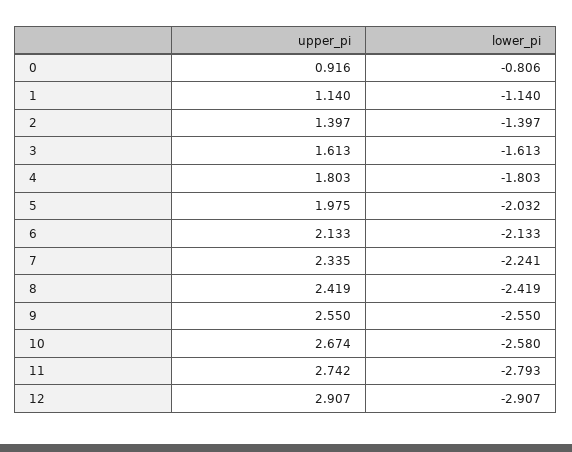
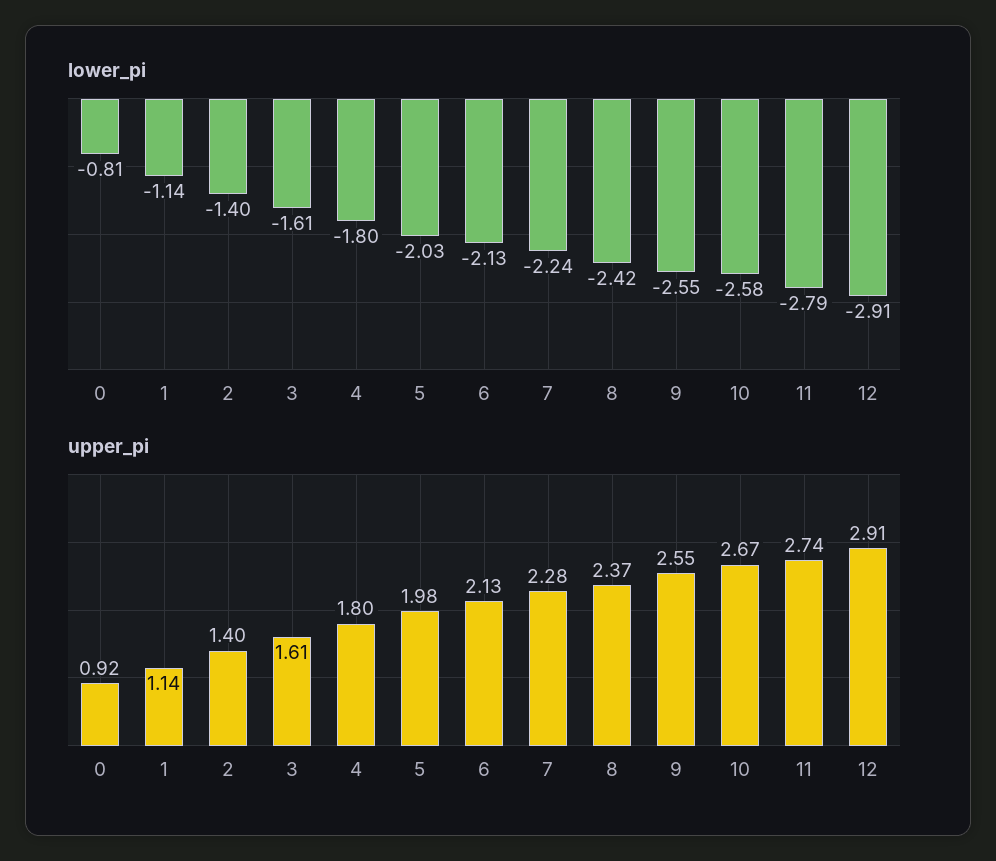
  {
    "upper_pi": {
      "0": 0.916,
      "1": 1.14,
      "2": 1.397,
      "3": 1.613,
      "4": 1.803,
      "5": 1.975,
      "6": 2.133,
-     "7": 2.335,
+     "7": 2.28,
-     "8": 2.419,
+     "8": 2.37,
      "9": 2.55,
      "10": 2.674,
      "11": 2.742,
      "12": 2.907
    },
    "lower_pi": {
      "0": -0.806,
      "1": -1.14,
      "2": -1.397,
      "3": -1.613,
      "4": -1.803,
      "5": -2.032,
      "6": -2.133,
      "7": -2.241,
      "8": -2.419,
      "9": -2.55,
      "10": -2.58,
      "11": -2.793,
      "12": -2.907
    }
  }

